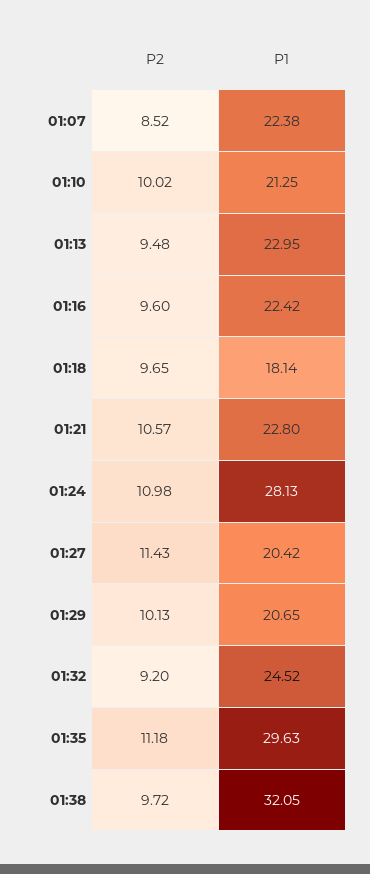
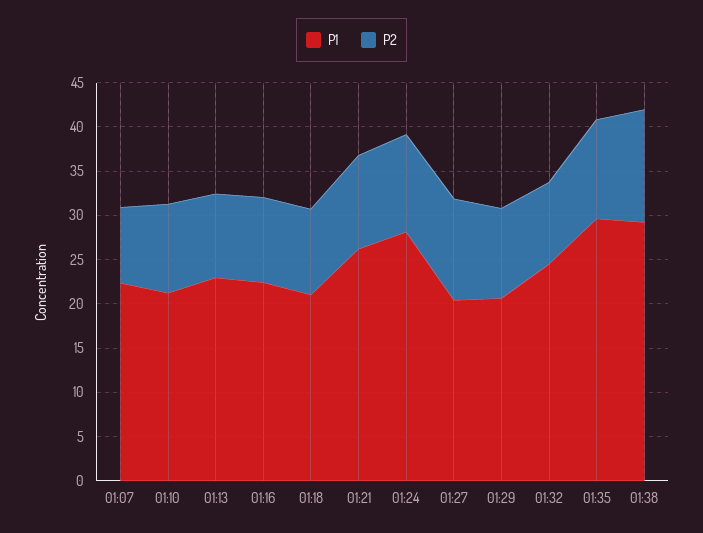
  {
    "P2": {
      "01:07": 8.52,
      "01:10": 10.02,
      "01:13": 9.48,
      "01:16": 9.6,
      "01:18": 9.65,
      "01:21": 10.57,
      "01:24": 10.98,
      "01:27": 11.43,
      "01:29": 10.13,
      "01:32": 9.2,
      "01:35": 11.18,
-     "01:38": 9.72
+     "01:38": 13
    },
    "P1": {
      "01:07": 22.38,
      "01:10": 21.25,
      "01:13": 22.95,
      "01:16": 22.42,
-     "01:18": 18.14,
+     "01:18": 21,
-     "01:21": 22.8,
+     "01:21": 26,
      "01:24": 28.13,
      "01:27": 20.42,
      "01:29": 20.65,
      "01:32": 24.52,
      "01:35": 29.63,
-     "01:38": 32.05
+     "01:38": 29
    }
  }

